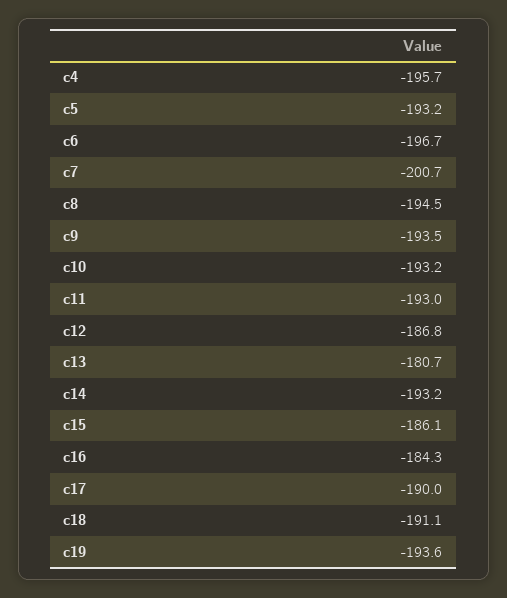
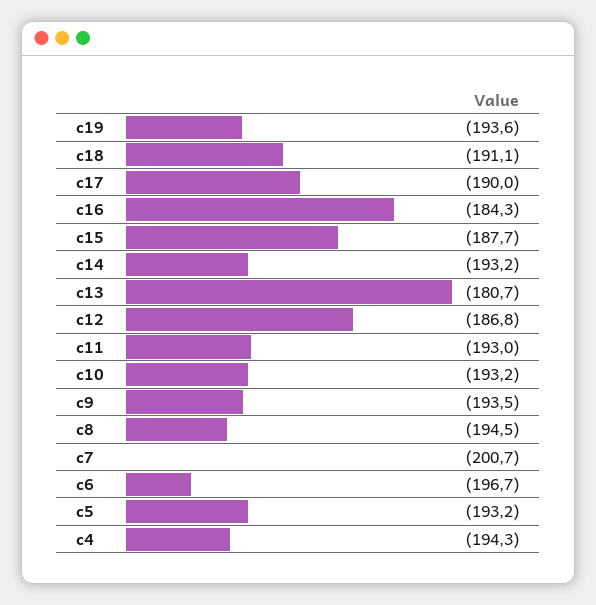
  {
-   "c4": -195.7,
+   "c4": -194.3,
    "c5": -193.2,
    "c6": -196.7,
    "c7": -200.7,
    "c8": -194.5,
    "c9": -193.5,
    "c10": -193.2,
    "c11": -193,
    "c12": -186.8,
    "c13": -180.7,
    "c14": -193.2,
-   "c15": -186.1,
+   "c15": -187.7,
    "c16": -184.3,
    "c17": -190,
    "c18": -191.1,
    "c19": -193.6
  }

